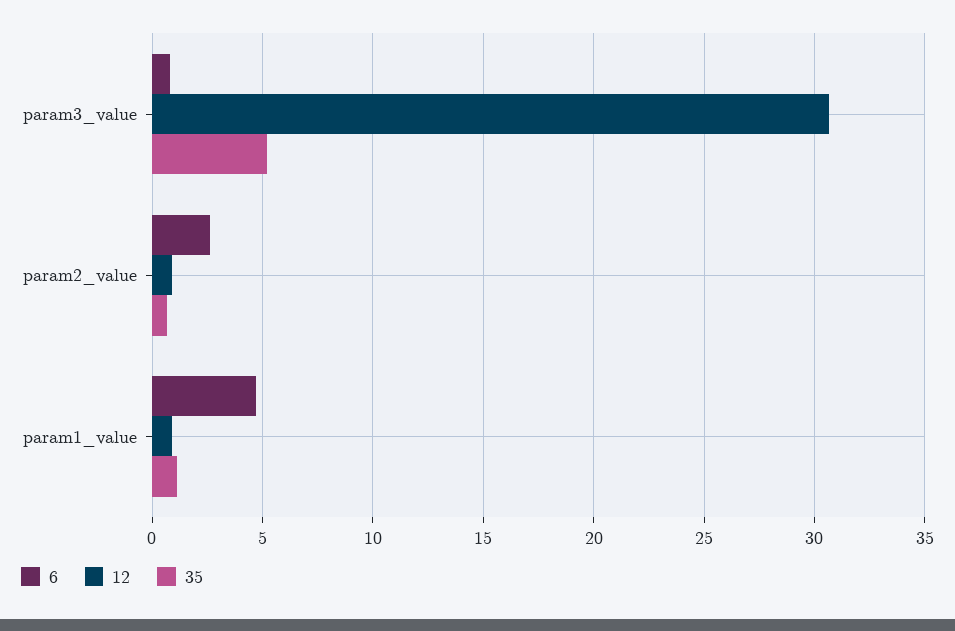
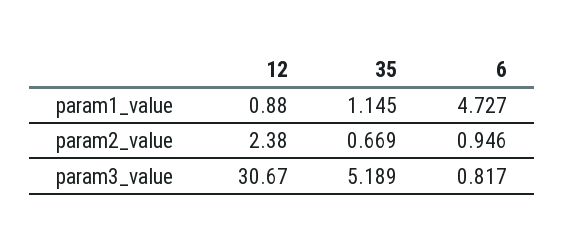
  {
    "6": {
      "param3_value": 0.817,
-     "param2_value": 2.5,
+     "param2_value": 0.946,
      "param1_value": 4.727
    },
    "12": {
      "param3_value": 30.67,
-     "param2_value": 1,
+     "param2_value": 2.38,
      "param1_value": 0.88
    },
    "35": {
      "param3_value": 5.189,
      "param2_value": 0.669,
      "param1_value": 1.145
    }
  }

